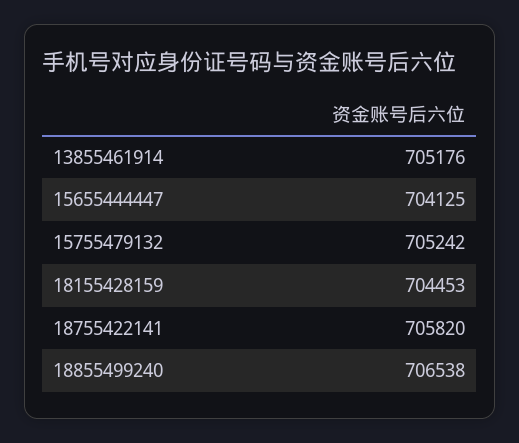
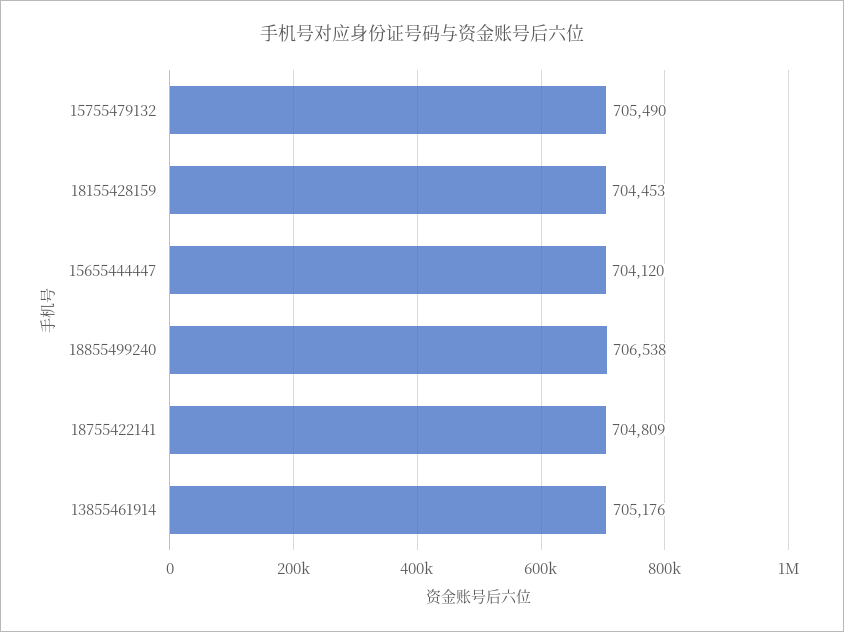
  {
    "13855461914": 705176,
-   "15655444447": 704125,
+   "15655444447": 704120,
-   "15755479132": 705242,
+   "15755479132": 705490,
    "18155428159": 704453,
-   "18755422141": 705820,
+   "18755422141": 704809,
    "18855499240": 706538
  }

